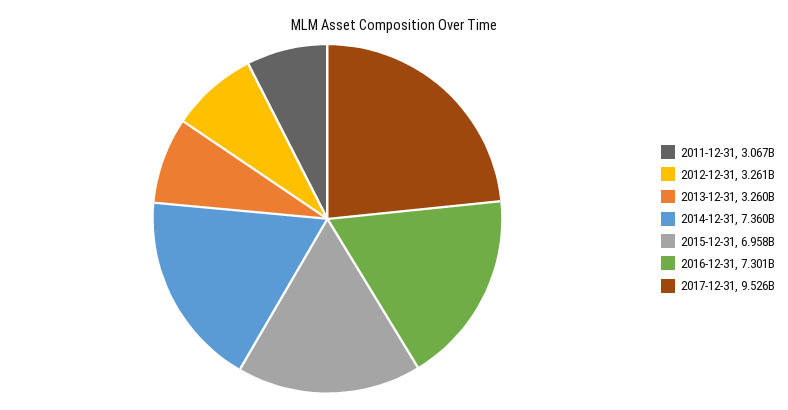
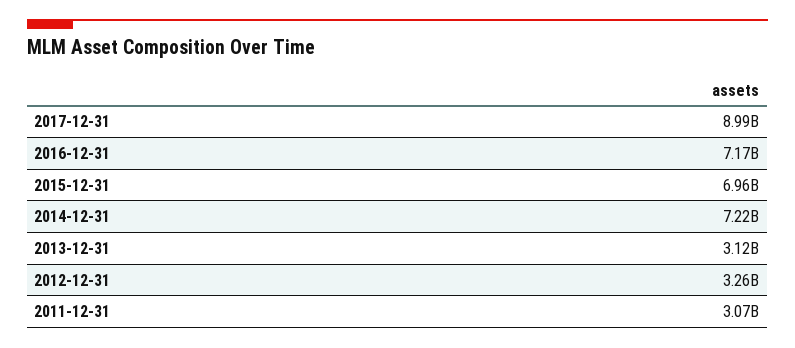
  {
    "2011-12-31": 3067000000,
    "2012-12-31": 3261000000,
-   "2013-12-31": 3260000000,
+   "2013-12-31": 3120000000,
-   "2014-12-31": 7360000000,
+   "2014-12-31": 7220000000,
    "2015-12-31": 6958000000,
-   "2016-12-31": 7301000000,
+   "2016-12-31": 7170000000,
-   "2017-12-31": 9526000000
+   "2017-12-31": 8990000000
  }

